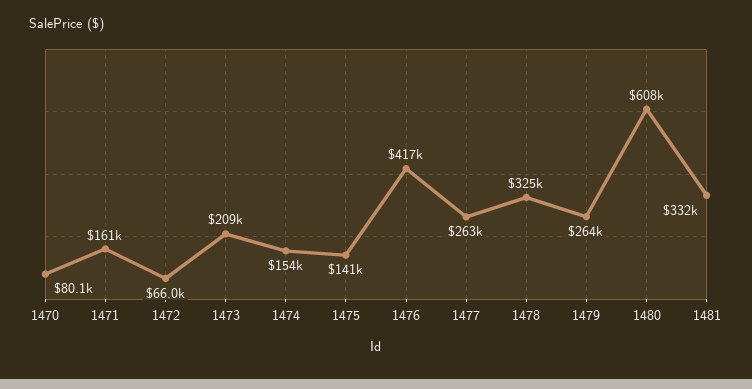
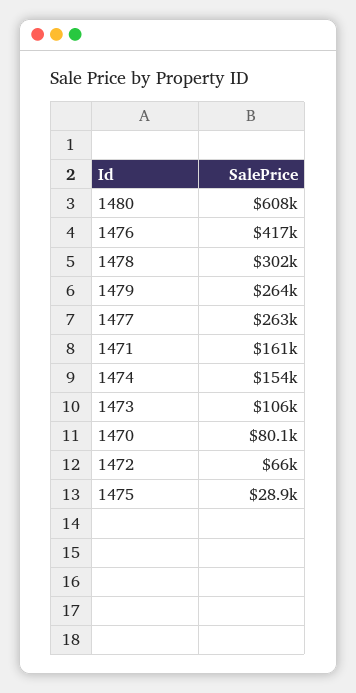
  {
    "1470": 80100,
    "1471": 161000,
    "1472": 66000,
-   "1473": 209000,
+   "1473": 106000,
    "1474": 154000,
-   "1475": 141000,
+   "1475": 28900,
    "1476": 417000,
    "1477": 263000,
-   "1478": 325000,
+   "1478": 302000,
    "1479": 264000,
-   "1480": 608000,
+   "1480": 608000
-   "1481": 332000
  }

